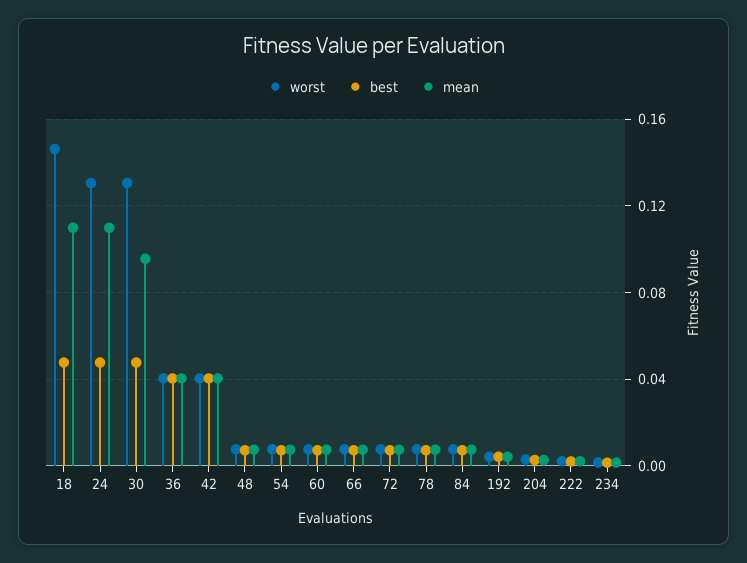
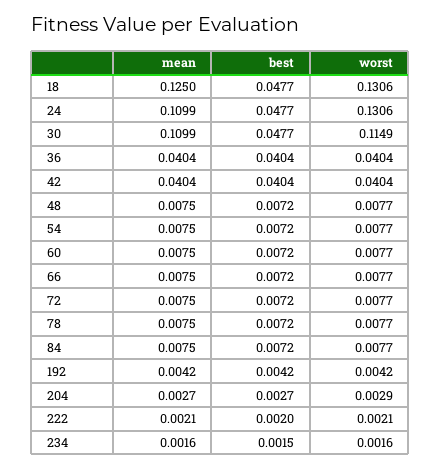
  {
    "worst": {
-     "18": 0.145,
+     "18": 0.1306,
      "24": 0.1306,
-     "30": 0.13,
+     "30": 0.1149,
      "36": 0.0404,
      "42": 0.0404,
      "48": 0.0077,
      "54": 0.0077,
      "60": 0.0077,
      "66": 0.0077,
      "72": 0.0077,
      "78": 0.0077,
      "84": 0.0077,
      "192": 0.0042,
      "204": 0.0029,
      "222": 0.0021,
      "234": 0.0016
    },
    "best": {
      "18": 0.0477,
      "24": 0.0477,
      "30": 0.0477,
      "36": 0.0404,
      "42": 0.0404,
      "48": 0.0072,
      "54": 0.0072,
      "60": 0.0072,
      "66": 0.0072,
      "72": 0.0072,
      "78": 0.0072,
      "84": 0.0072,
      "192": 0.0042,
      "204": 0.0027,
      "222": 0.002,
      "234": 0.0015
    },
    "mean": {
-     "18": 0.11,
+     "18": 0.125,
      "24": 0.1099,
-     "30": 0.095,
+     "30": 0.1099,
      "36": 0.0404,
      "42": 0.0404,
      "48": 0.0075,
      "54": 0.0075,
      "60": 0.0075,
      "66": 0.0075,
      "72": 0.0075,
      "78": 0.0075,
      "84": 0.0075,
      "192": 0.0042,
      "204": 0.0027,
      "222": 0.0021,
      "234": 0.0016
    }
  }

